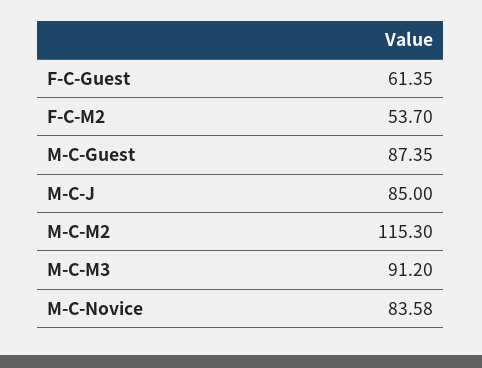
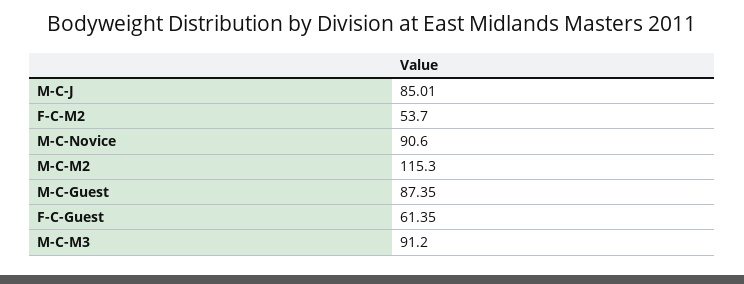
  {
    "F-C-Guest": 61.35,
    "F-C-M2": 53.7,
    "M-C-Guest": 87.35,
-   "M-C-J": 85,
+   "M-C-J": 85.01,
    "M-C-M2": 115.3,
    "M-C-M3": 91.2,
-   "M-C-Novice": 83.58
+   "M-C-Novice": 90.6
  }

